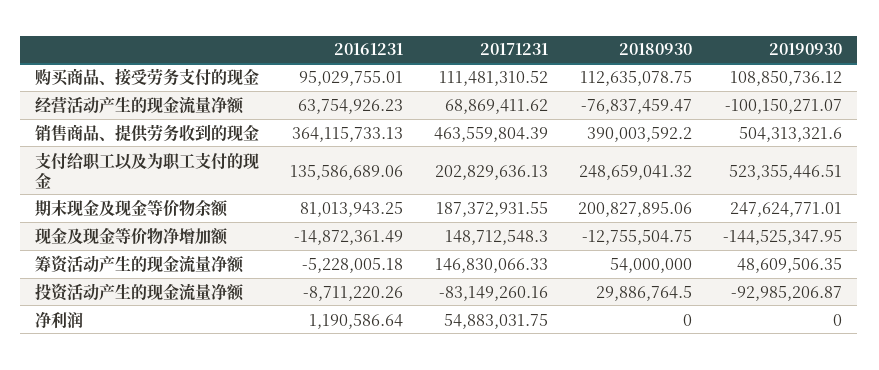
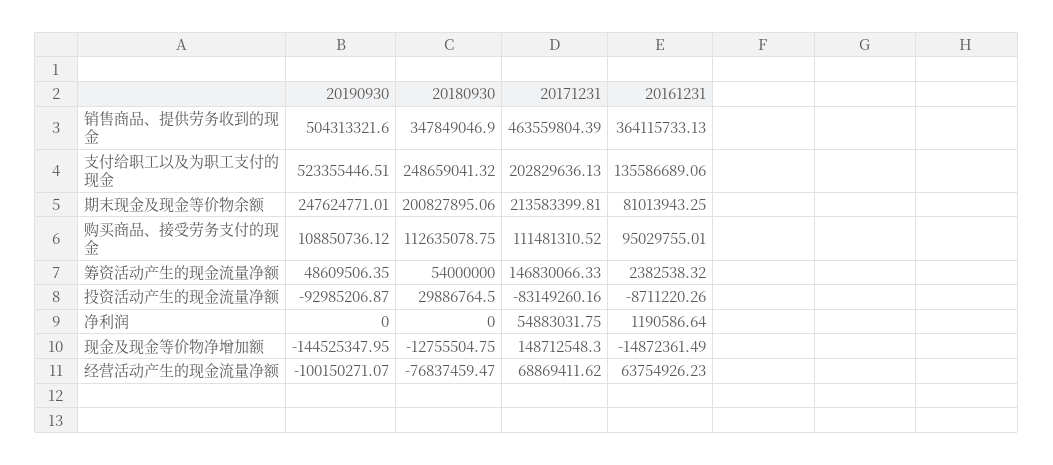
  {
    "20161231": {
      "购买商品、接受劳务支付的现金": 95029755.01,
      "经营活动产生的现金流量净额": 63754926.23,
      "销售商品、提供劳务收到的现金": 364115733.13,
      "支付给职工以及为职工支付的现金": 135586689.06,
      "期末现金及现金等价物余额": 81013943.25,
      "现金及现金等价物净增加额": -14872361.49,
-     "筹资活动产生的现金流量净额": -5228005.18,
+     "筹资活动产生的现金流量净额": 2382538.32,
      "投资活动产生的现金流量净额": -8711220.26,
      "净利润": 1190586.64
    },
    "20171231": {
      "购买商品、接受劳务支付的现金": 111481310.52,
      "经营活动产生的现金流量净额": 68869411.62,
      "销售商品、提供劳务收到的现金": 463559804.39,
      "支付给职工以及为职工支付的现金": 202829636.13,
-     "期末现金及现金等价物余额": 187372931.55,
+     "期末现金及现金等价物余额": 213583399.81,
      "现金及现金等价物净增加额": 148712548.3,
      "筹资活动产生的现金流量净额": 146830066.33,
      "投资活动产生的现金流量净额": -83149260.16,
      "净利润": 54883031.75
    },
    "20180930": {
      "购买商品、接受劳务支付的现金": 112635078.75,
      "经营活动产生的现金流量净额": -76837459.47,
-     "销售商品、提供劳务收到的现金": 390003592.2,
+     "销售商品、提供劳务收到的现金": 347849046.9,
      "支付给职工以及为职工支付的现金": 248659041.32,
      "期末现金及现金等价物余额": 200827895.06,
      "现金及现金等价物净增加额": -12755504.75,
      "筹资活动产生的现金流量净额": 54000000,
      "投资活动产生的现金流量净额": 29886764.5,
      "净利润": 0
    },
    "20190930": {
      "购买商品、接受劳务支付的现金": 108850736.12,
      "经营活动产生的现金流量净额": -100150271.07,
      "销售商品、提供劳务收到的现金": 504313321.6,
      "支付给职工以及为职工支付的现金": 523355446.51,
      "期末现金及现金等价物余额": 247624771.01,
      "现金及现金等价物净增加额": -144525347.95,
      "筹资活动产生的现金流量净额": 48609506.35,
      "投资活动产生的现金流量净额": -92985206.87,
      "净利润": 0
    }
  }

